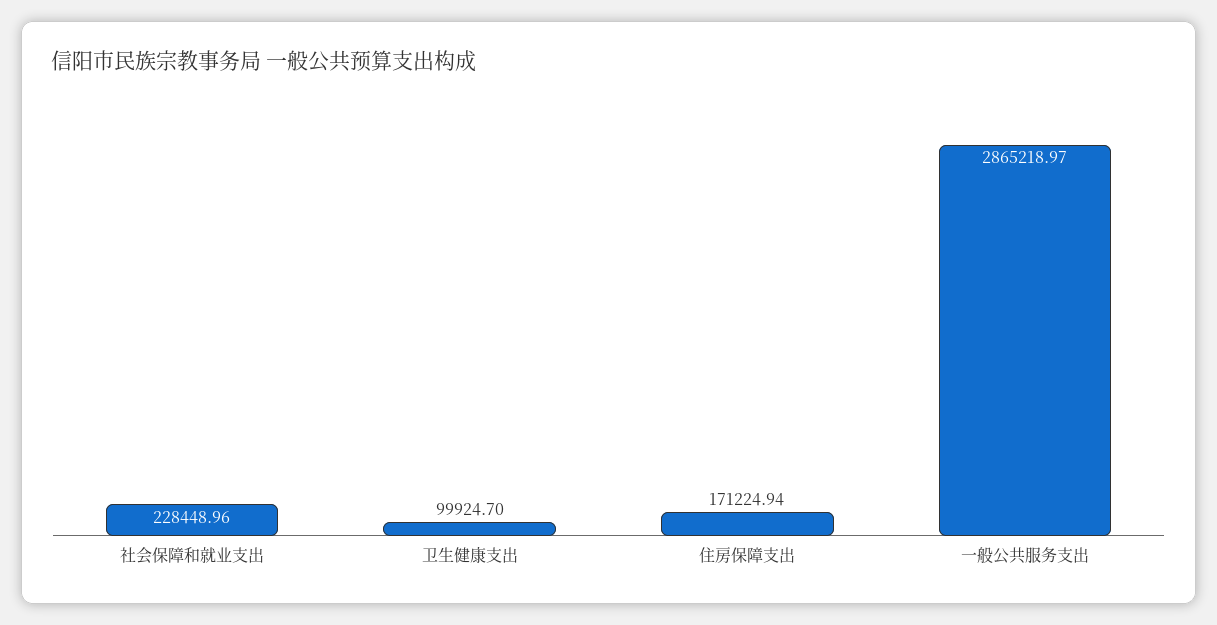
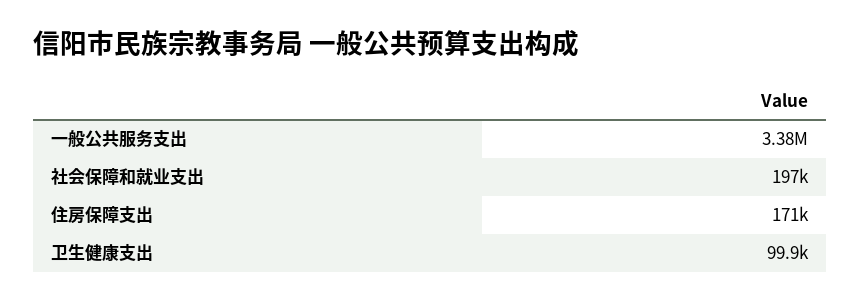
  {
-   "社会保障和就业支出": 228448.96,
+   "社会保障和就业支出": 197000,
    "卫生健康支出": 99924.7,
    "住房保障支出": 171224.94,
-   "一般公共服务支出": 2865218.97
+   "一般公共服务支出": 3380000
  }

